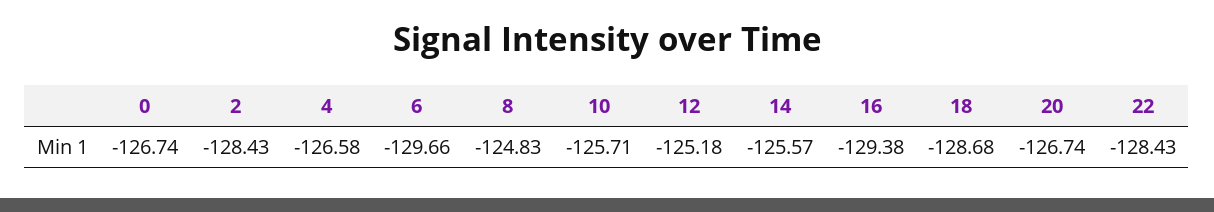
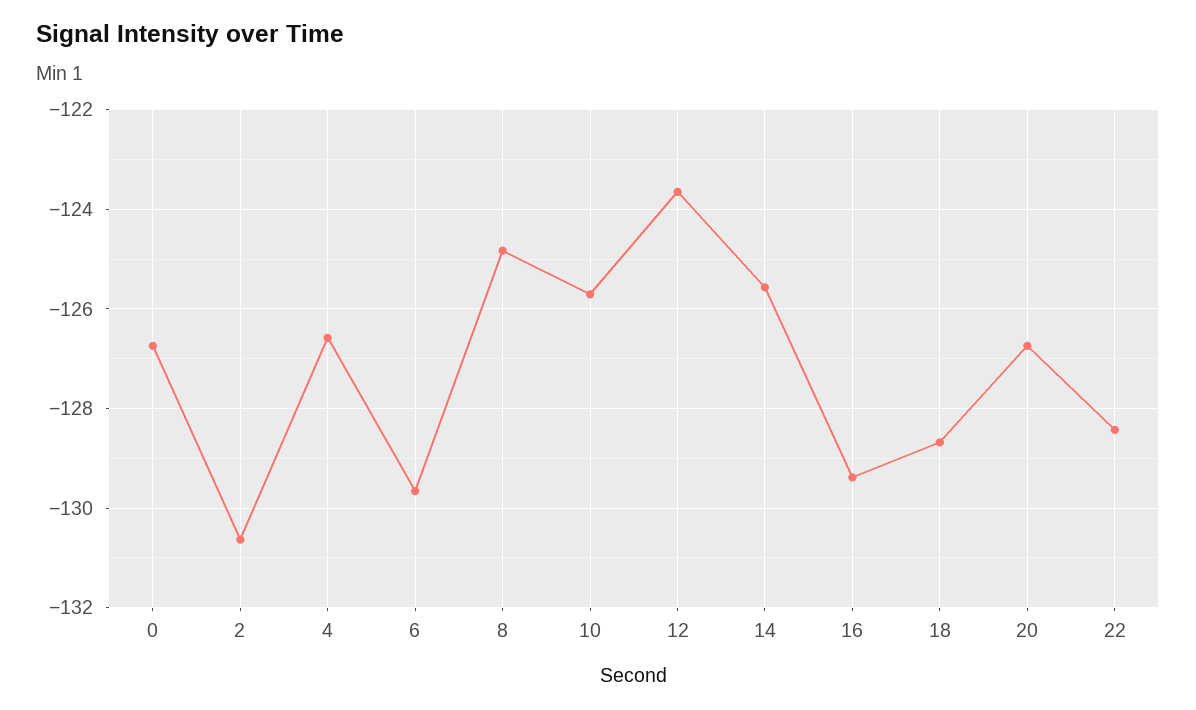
  {
    "0": -126.74,
-   "2": -128.43,
+   "2": -130.6,
    "4": -126.58,
    "6": -129.66,
    "8": -124.83,
    "10": -125.71,
-   "12": -125.18,
+   "12": -123.6,
    "14": -125.57,
    "16": -129.38,
    "18": -128.68,
    "20": -126.74,
    "22": -128.43
  }

